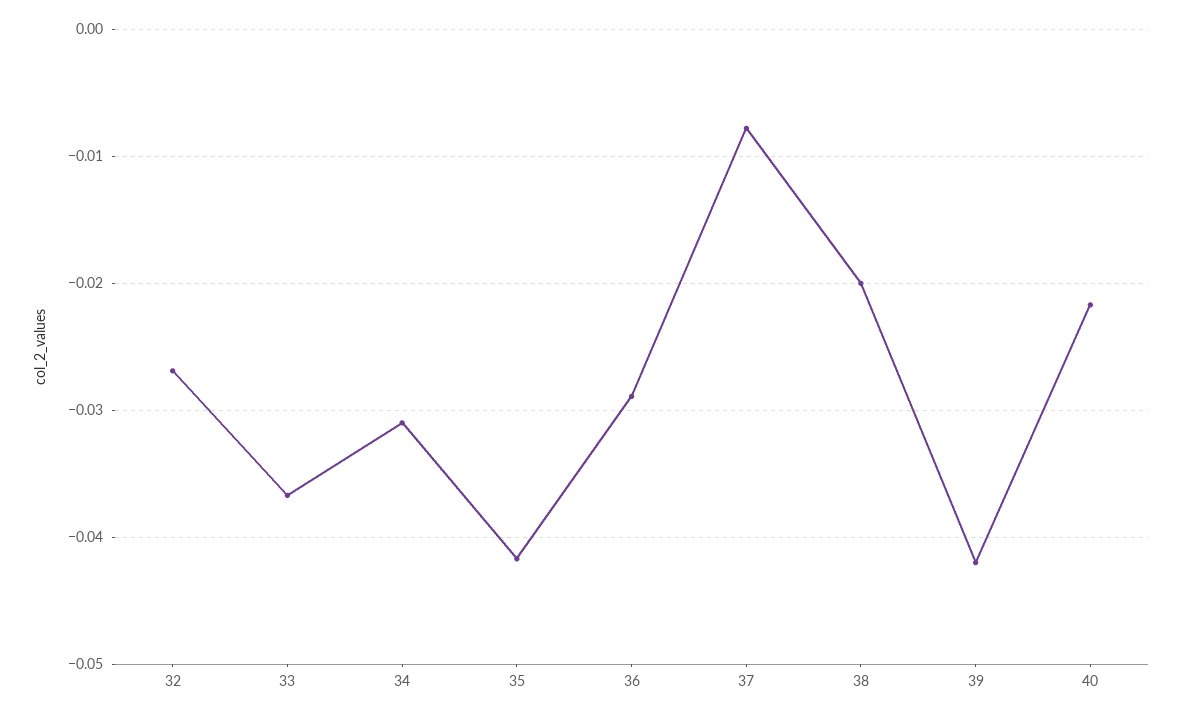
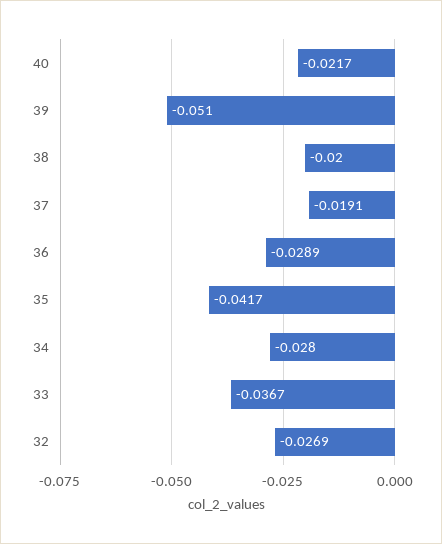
  {
    "32": -0.0269,
    "33": -0.0367,
-   "34": -0.031,
+   "34": -0.028,
    "35": -0.0417,
    "36": -0.0289,
-   "37": -0.008,
+   "37": -0.0191,
    "38": -0.02,
-   "39": -0.042,
+   "39": -0.051,
    "40": -0.0217
  }

